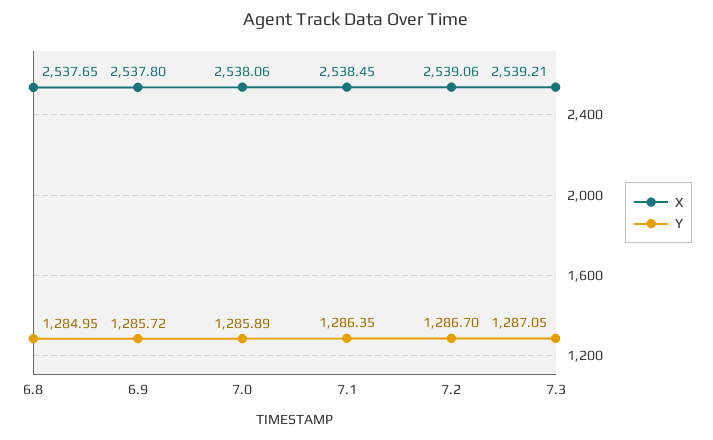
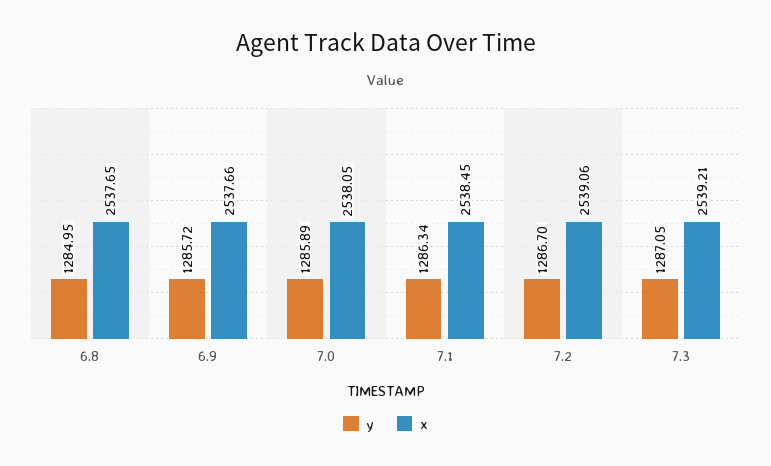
  {
    "X": {
      "6.8": 2537.65,
-     "6.9": 2537.8,
+     "6.9": 2537.66,
-     "7.0": 2538.06,
+     "7.0": 2538.05,
      "7.1": 2538.45,
      "7.2": 2539.06,
      "7.3": 2539.21
    },
    "Y": {
      "6.8": 1284.95,
      "6.9": 1285.72,
      "7.0": 1285.89,
-     "7.1": 1286.35,
+     "7.1": 1286.34,
      "7.2": 1286.7,
      "7.3": 1287.05
    }
  }

